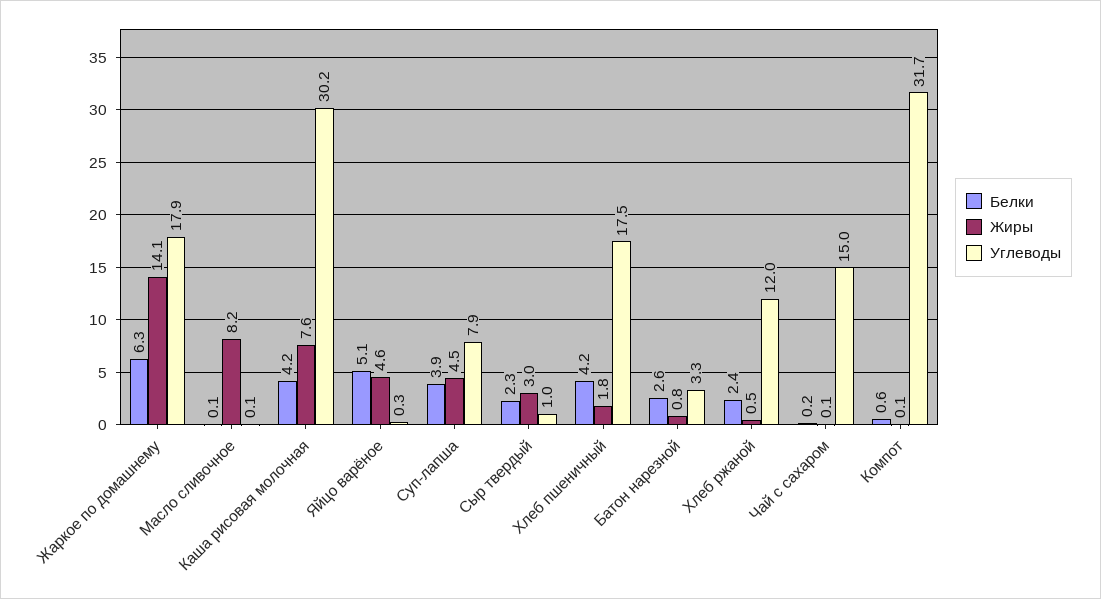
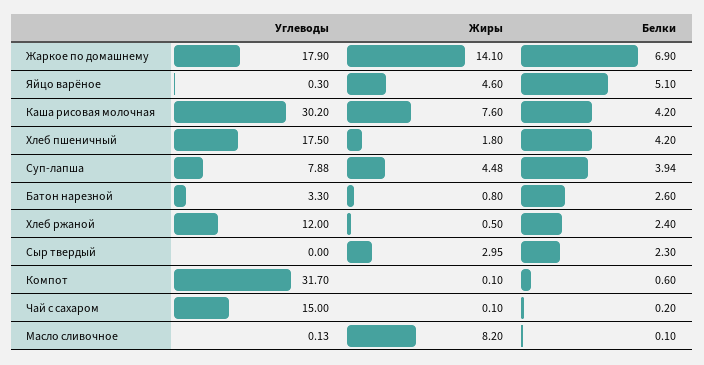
  {
    "Белки": {
-     "Жаркое по домашнему": 6.3,
+     "Жаркое по домашнему": 6.9,
      "Масло сливочное": 0.1,
      "Каша рисовая молочная": 4.2,
      "Яйцо варёное": 5.1,
      "Суп-лапша": 3.94,
      "Сыр твердый": 2.3,
      "Хлеб пшеничный": 4.2,
      "Батон нарезной": 2.6,
      "Хлеб ржаной": 2.4,
      "Чай с сахаром": 0.2,
      "Компот": 0.6
    },
    "Жиры": {
      "Жаркое по домашнему": 14.1,
      "Масло сливочное": 8.2,
      "Каша рисовая молочная": 7.6,
      "Яйцо варёное": 4.6,
      "Суп-лапша": 4.48,
      "Сыр твердый": 2.95,
      "Хлеб пшеничный": 1.8,
      "Батон нарезной": 0.8,
      "Хлеб ржаной": 0.5,
      "Чай с сахаром": 0.1,
      "Компот": 0.1
    },
    "Углеводы": {
      "Жаркое по домашнему": 17.9,
      "Масло сливочное": 0.13,
      "Каша рисовая молочная": 30.2,
      "Яйцо варёное": 0.3,
      "Суп-лапша": 7.88,
-     "Сыр твердый": 1,
+     "Сыр твердый": 0,
      "Хлеб пшеничный": 17.5,
      "Батон нарезной": 3.3,
      "Хлеб ржаной": 12,
      "Чай с сахаром": 15,
      "Компот": 31.7
    }
  }

